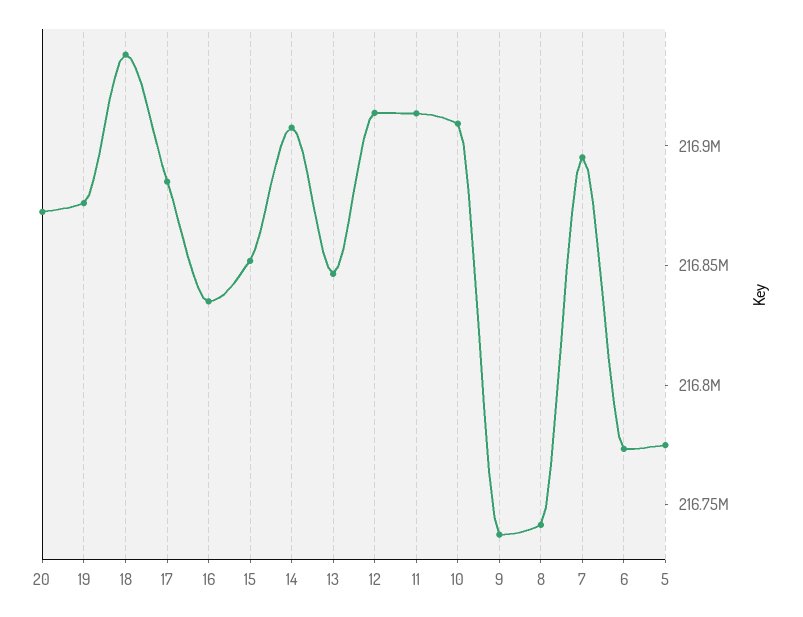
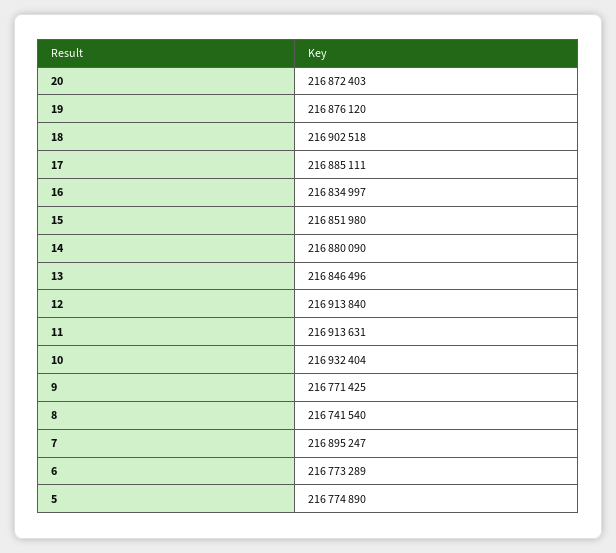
  {
    "20": 216872403,
    "19": 216876120,
-   "18": 216940000,
+   "18": 216902518,
    "17": 216885111,
    "16": 216834997,
    "15": 216851980,
-   "14": 216910000,
+   "14": 216880090,
    "13": 216846496,
    "12": 216913840,
    "11": 216913631,
-   "10": 216910000,
+   "10": 216932404,
-   "9": 216740000,
+   "9": 216771425,
    "8": 216741540,
    "7": 216895247,
    "6": 216773289,
    "5": 216774890
  }

